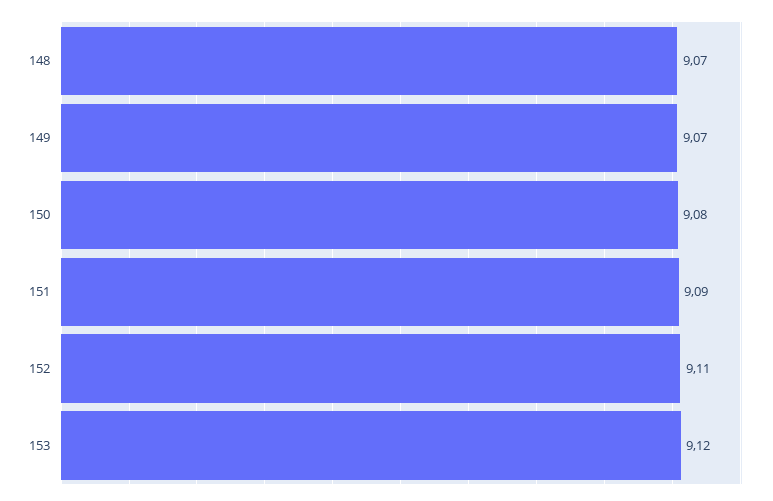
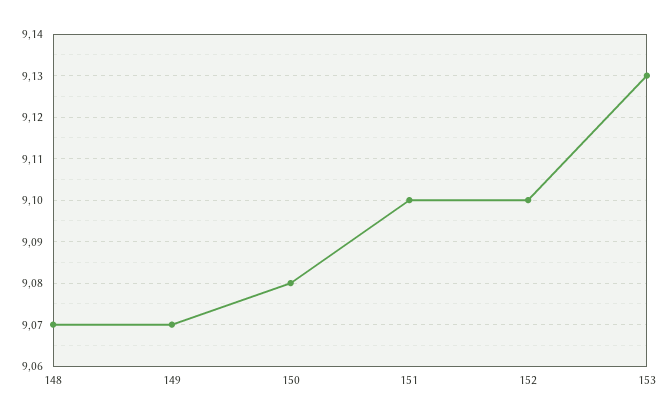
  {
    "148": 9.07,
    "149": 9.07,
    "150": 9.08,
-   "151": 9.09,
+   "151": 9.1,
-   "152": 9.11,
+   "152": 9.1,
-   "153": 9.12
+   "153": 9.13
  }

